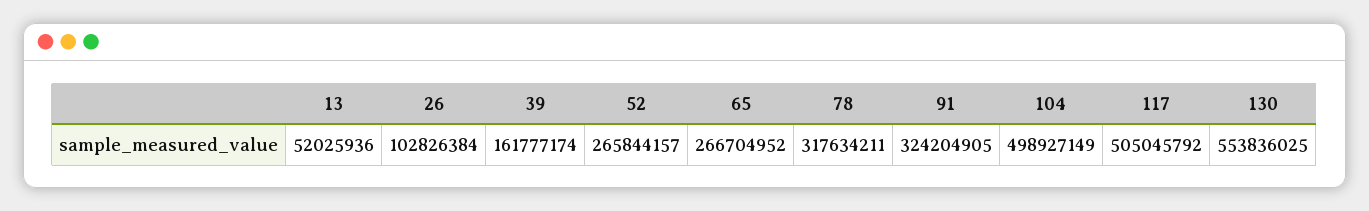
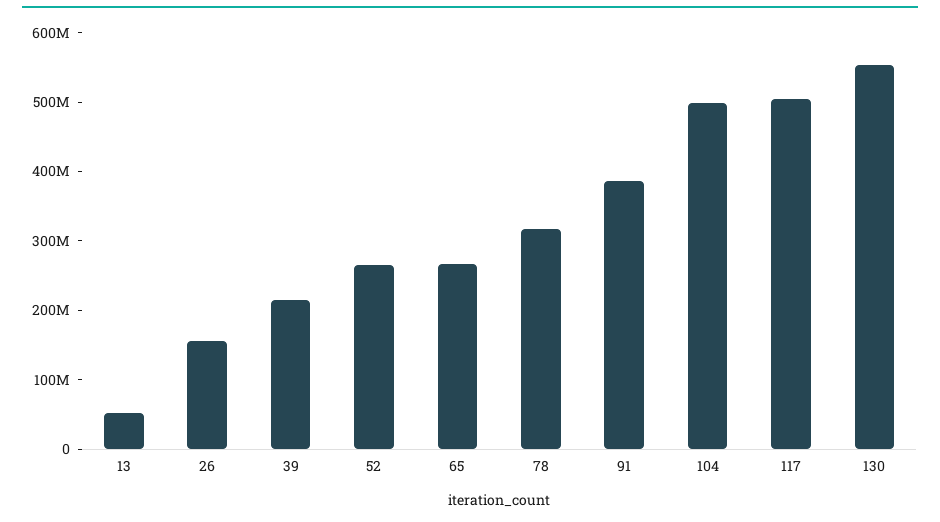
  {
    "13": 52025936,
-   "26": 102826384,
+   "26": 160000000,
-   "39": 161777174,
+   "39": 220000000,
    "52": 265844157,
    "65": 266704952,
    "78": 317634211,
-   "91": 324204905,
+   "91": 380000000,
    "104": 498927149,
    "117": 505045792,
    "130": 553836025
  }

